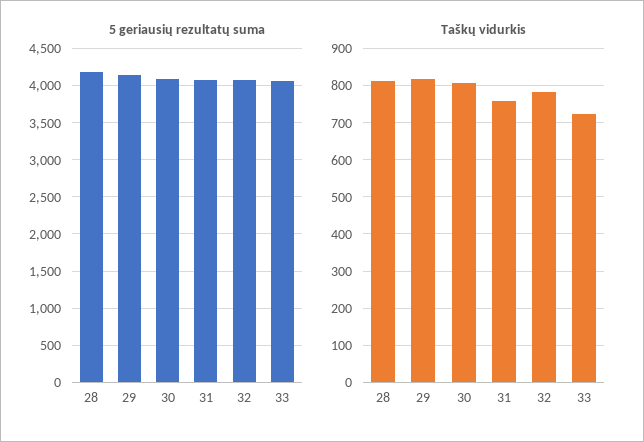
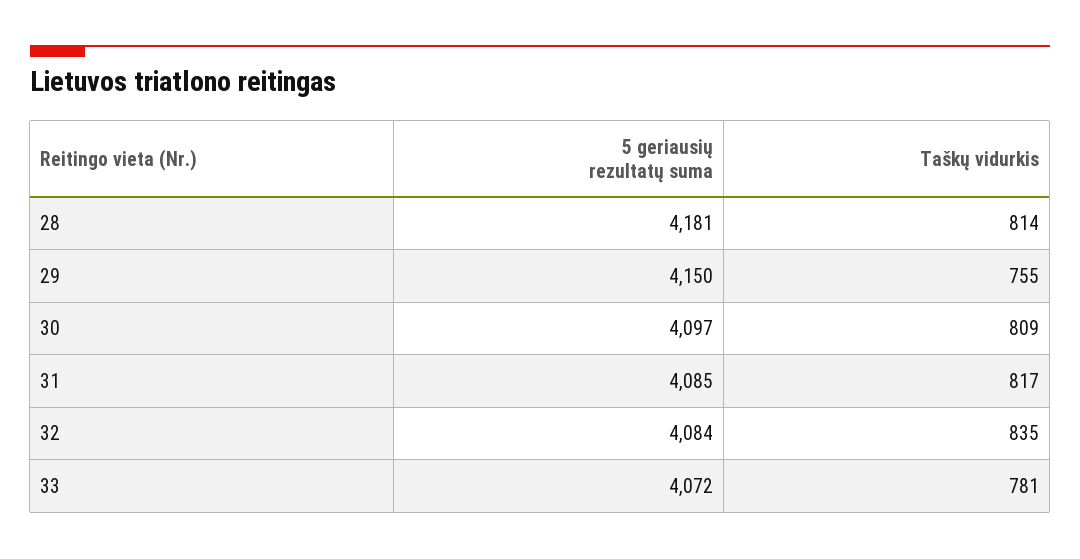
  {
    "5 geriausių rezultatų suma": {
      "28": 4181,
      "29": 4150,
      "30": 4097,
      "31": 4085,
      "32": 4084,
      "33": 4072
    },
    "Taškų vidurkis": {
      "28": 814,
-     "29": 820,
+     "29": 755,
      "30": 809,
-     "31": 760,
+     "31": 817,
-     "32": 780,
+     "32": 835,
-     "33": 720
+     "33": 781
    }
  }

